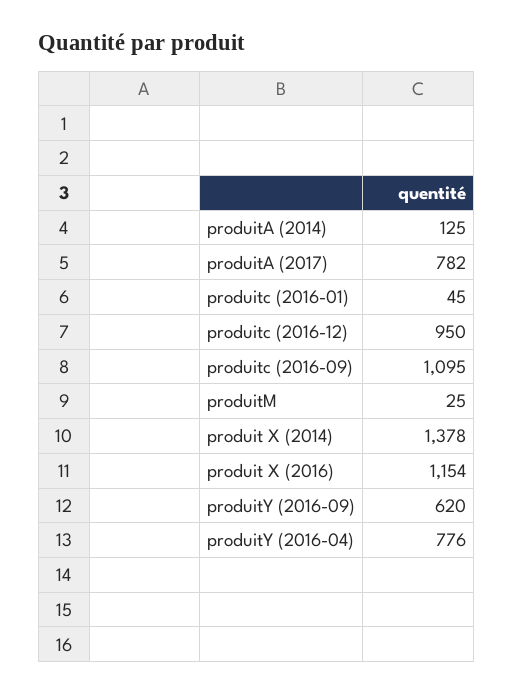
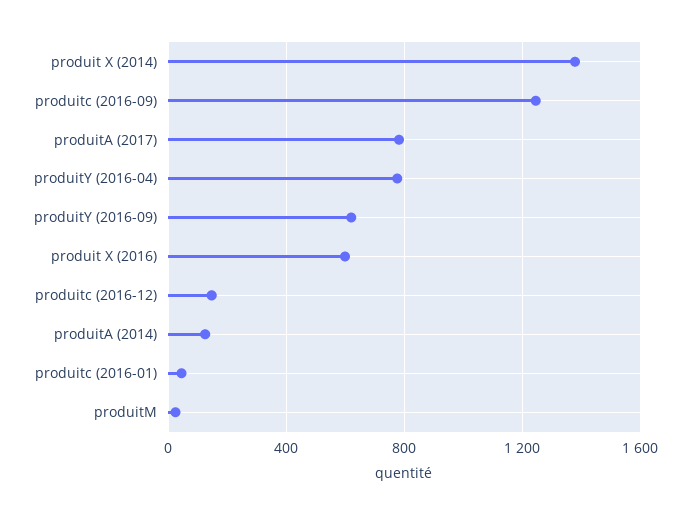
  {
    "produitA (2014)": 125,
    "produitA (2017)": 782,
    "produitc (2016-01)": 45,
-   "produitc (2016-12)": 950,
+   "produitc (2016-12)": 150,
-   "produitc (2016-09)": 1095,
+   "produitc (2016-09)": 1250,
    "produitM": 25,
    "produit X (2014)": 1378,
-   "produit X (2016)": 1154,
+   "produit X (2016)": 600,
    "produitY (2016-09)": 620,
    "produitY (2016-04)": 776
  }

